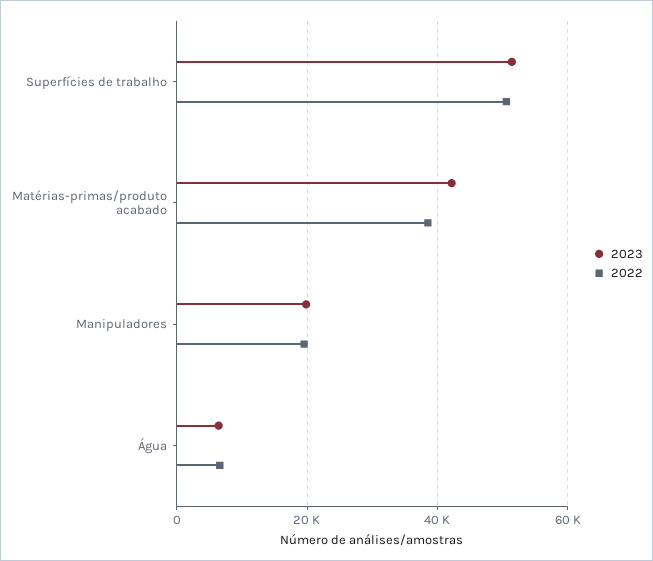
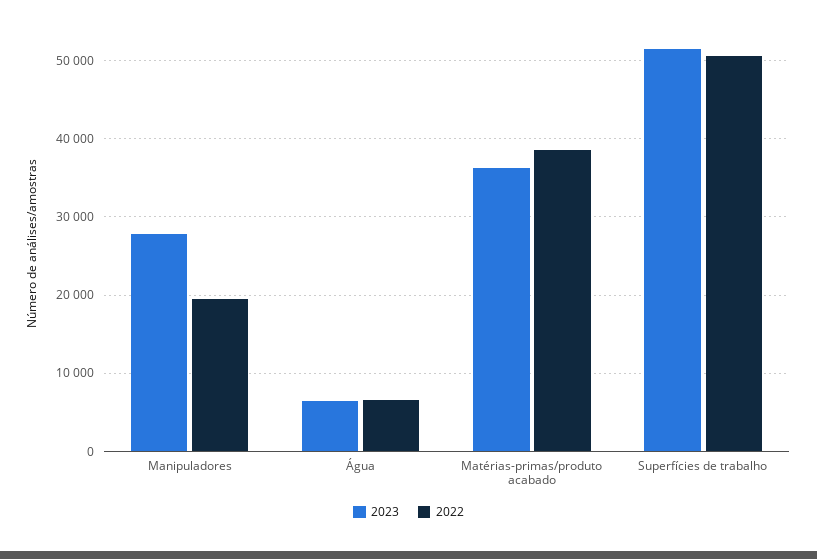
  {
    "2023": {
      "Superfícies de trabalho": 51000,
-     "Matérias-primas/produto acabado": 42000,
+     "Matérias-primas/produto acabado": 36000,
-     "Manipuladores": 20000,
+     "Manipuladores": 28000,
      "Água": 6000
    },
    "2022": {
      "Superfícies de trabalho": 51000,
      "Matérias-primas/produto acabado": 39000,
      "Manipuladores": 20000,
      "Água": 7000
    }
  }

